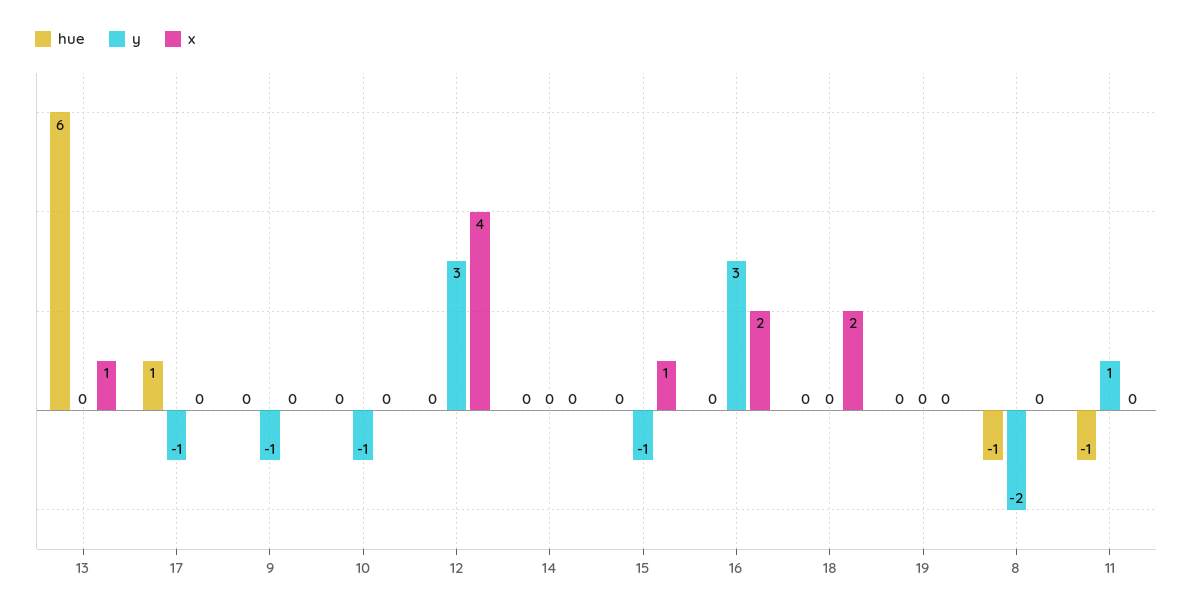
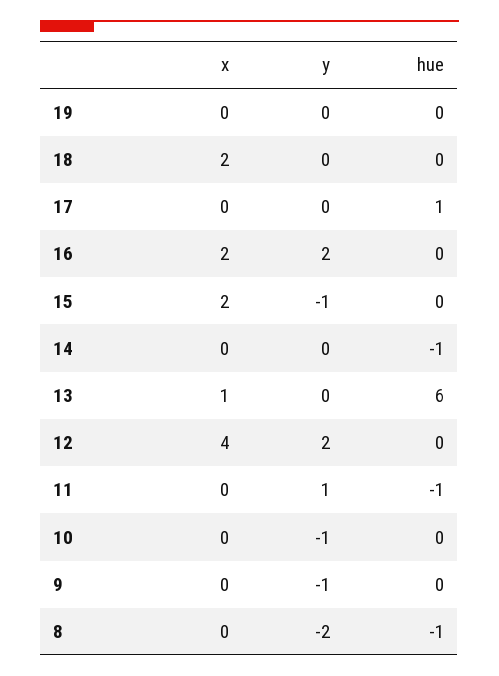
  {
    "hue": {
      "13": 6,
      "17": 1,
      "9": 0,
      "10": 0,
      "12": 0,
-     "14": 0,
+     "14": -1,
      "15": 0,
      "16": 0,
      "18": 0,
      "19": 0,
      "8": -1,
      "11": -1
    },
    "y": {
      "13": 0,
-     "17": -1,
+     "17": 0,
      "9": -1,
      "10": -1,
-     "12": 3,
+     "12": 2,
      "14": 0,
      "15": -1,
-     "16": 3,
+     "16": 2,
      "18": 0,
      "19": 0,
      "8": -2,
      "11": 1
    },
    "x": {
      "13": 1,
      "17": 0,
      "9": 0,
      "10": 0,
      "12": 4,
      "14": 0,
-     "15": 1,
+     "15": 2,
      "16": 2,
      "18": 2,
      "19": 0,
      "8": 0,
      "11": 0
    }
  }

